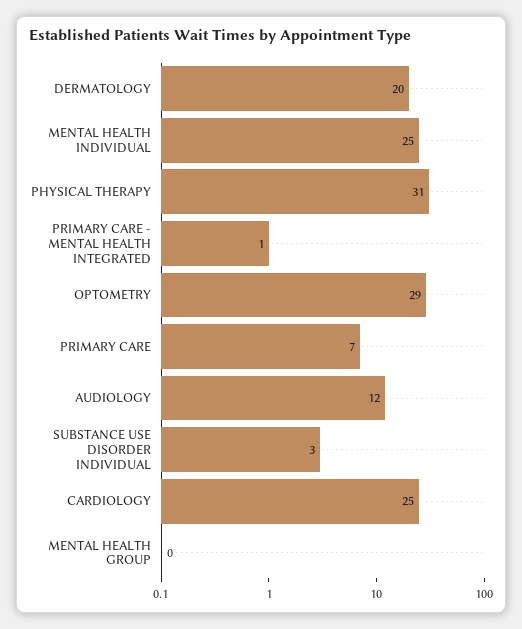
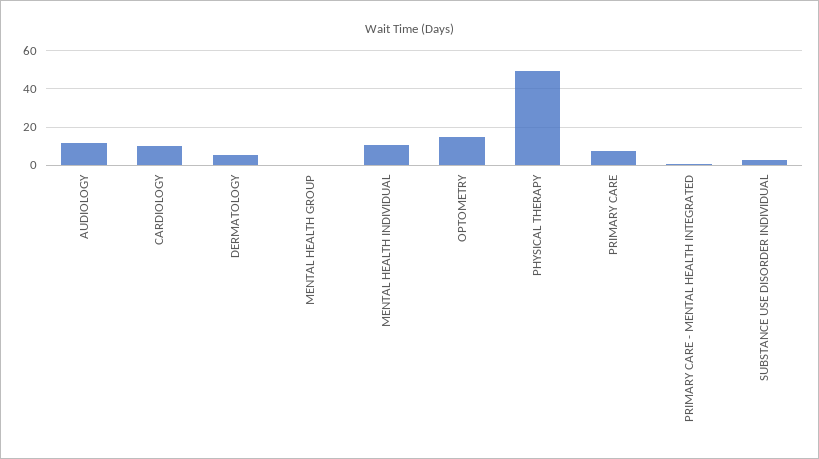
  {
-   "DERMATOLOGY": 20,
+   "DERMATOLOGY": 5,
-   "MENTAL HEALTH INDIVIDUAL": 25,
+   "MENTAL HEALTH INDIVIDUAL": 10,
-   "PHYSICAL THERAPY": 31,
+   "PHYSICAL THERAPY": 50,
    "PRIMARY CARE - MENTAL HEALTH INTEGRATED": 1,
-   "OPTOMETRY": 29,
+   "OPTOMETRY": 15,
    "PRIMARY CARE": 7,
    "AUDIOLOGY": 12,
    "SUBSTANCE USE DISORDER INDIVIDUAL": 3,
-   "CARDIOLOGY": 25,
+   "CARDIOLOGY": 10,
    "MENTAL HEALTH GROUP": 0
  }

